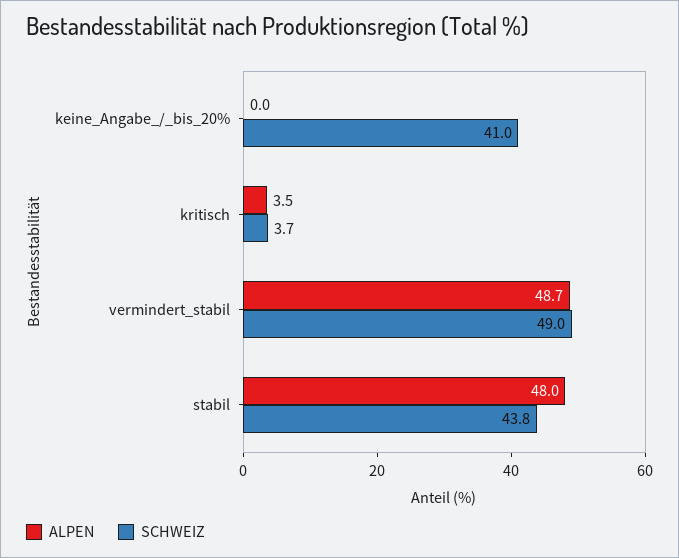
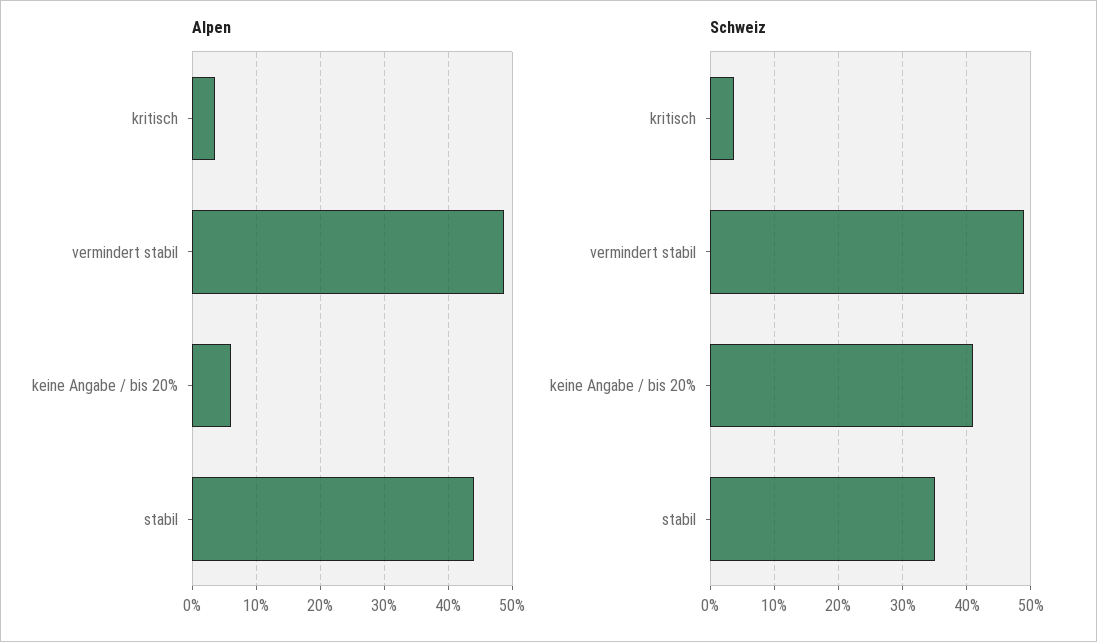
  {
    "ALPEN": {
-     "keine_Angabe_/_bis_20%": 0,
+     "keine_Angabe_/_bis_20%": 6,
      "kritisch": 3.5,
      "vermindert_stabil": 48.7,
-     "stabil": 48
+     "stabil": 44
    },
    "SCHWEIZ": {
      "keine_Angabe_/_bis_20%": 41,
      "kritisch": 3.7,
      "vermindert_stabil": 49,
-     "stabil": 43.8
+     "stabil": 35
    }
  }

